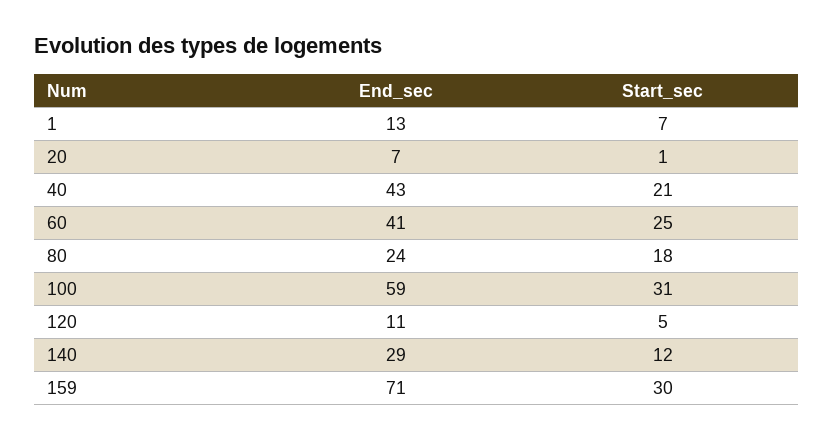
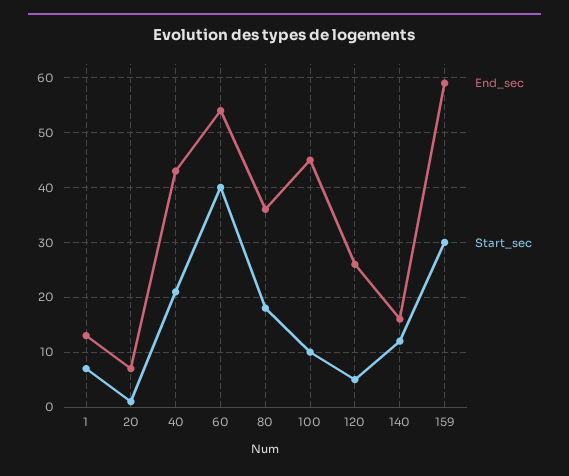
  {
    "End_sec": {
      "1": 13,
      "20": 7,
      "40": 43,
-     "60": 41,
+     "60": 55,
-     "80": 24,
+     "80": 35,
-     "100": 59,
+     "100": 45,
-     "120": 11,
+     "120": 25,
-     "140": 29,
+     "140": 15,
-     "159": 71
+     "159": 60
    },
    "Start_sec": {
      "1": 7,
      "20": 1,
      "40": 21,
-     "60": 25,
+     "60": 40,
      "80": 18,
-     "100": 31,
+     "100": 10,
      "120": 5,
      "140": 12,
      "159": 30
    }
  }

